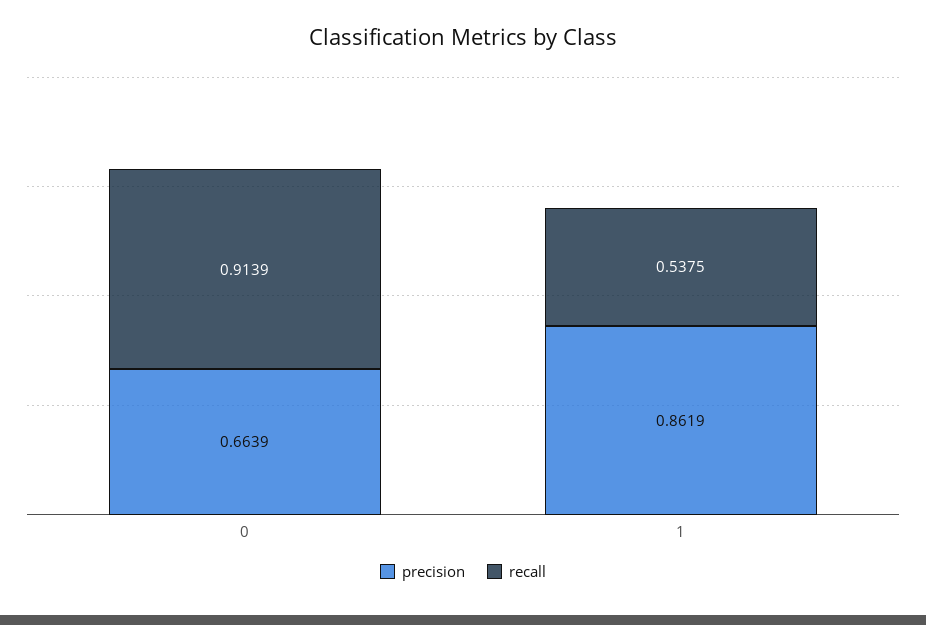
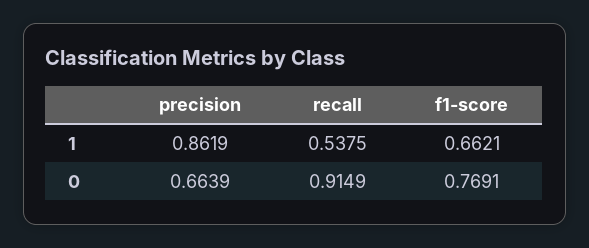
  {
    "precision": {
      "0": 0.6639,
      "1": 0.8619
    },
    "recall": {
-     "0": 0.9139,
+     "0": 0.9149,
      "1": 0.5375
-   }
+   },
+   "f1-score": {
+     "1": 0.6621,
+     "0": 0.7691
+   }
  }

